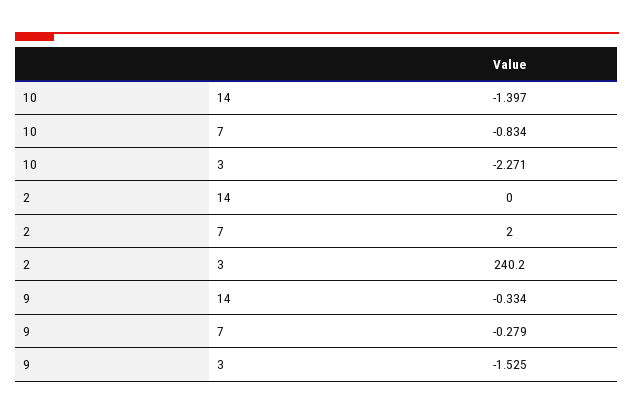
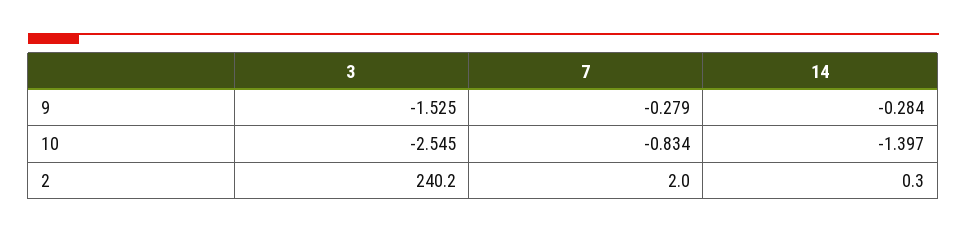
  {
    "10": {
      "14": -1.397,
      "7": -0.834,
-     "3": -2.271
+     "3": -2.545
    },
    "2": {
-     "14": 0,
+     "14": 0.3,
      "7": 2,
      "3": 240.2
    },
    "9": {
-     "14": -0.334,
+     "14": -0.284,
      "7": -0.279,
      "3": -1.525
    }
  }

